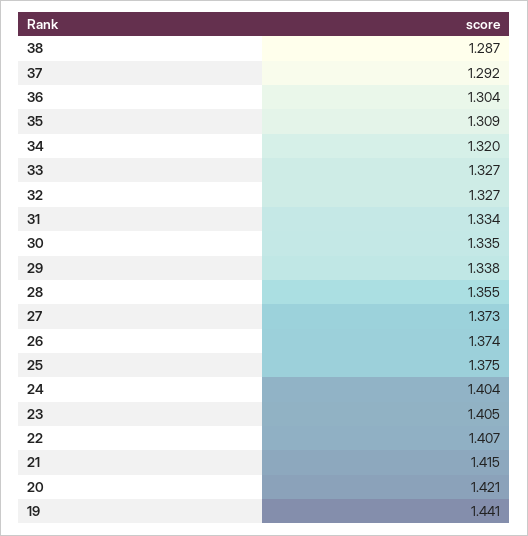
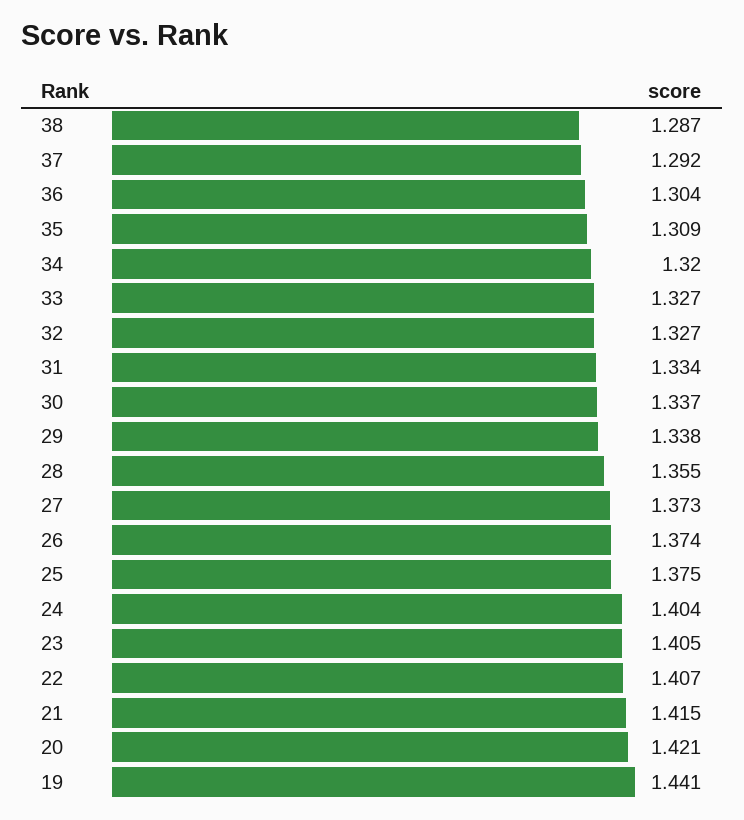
  {
    "38": 1.287,
    "37": 1.292,
    "36": 1.304,
    "35": 1.309,
    "34": 1.32,
    "33": 1.327,
    "32": 1.327,
    "31": 1.334,
-   "30": 1.335,
+   "30": 1.337,
    "29": 1.338,
    "28": 1.355,
    "27": 1.373,
    "26": 1.374,
    "25": 1.375,
    "24": 1.404,
    "23": 1.405,
    "22": 1.407,
    "21": 1.415,
    "20": 1.421,
    "19": 1.441
  }

